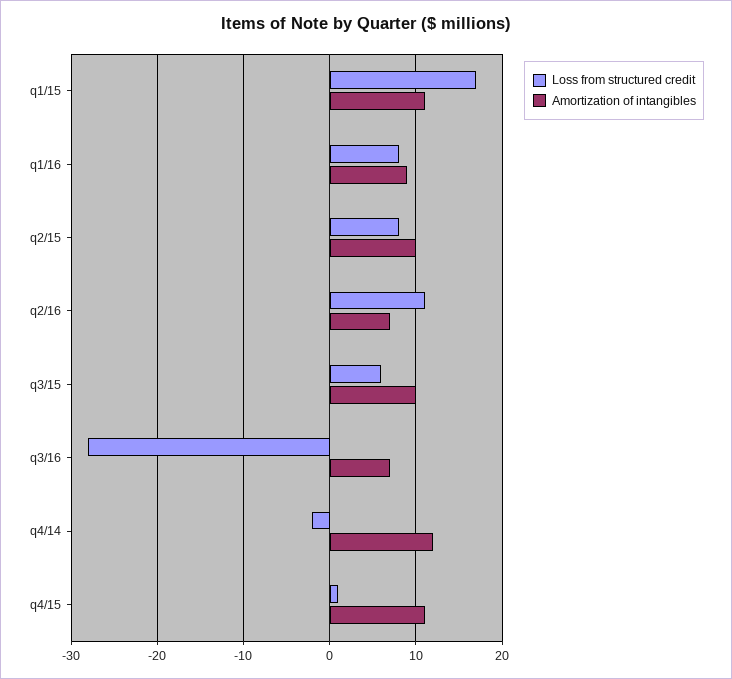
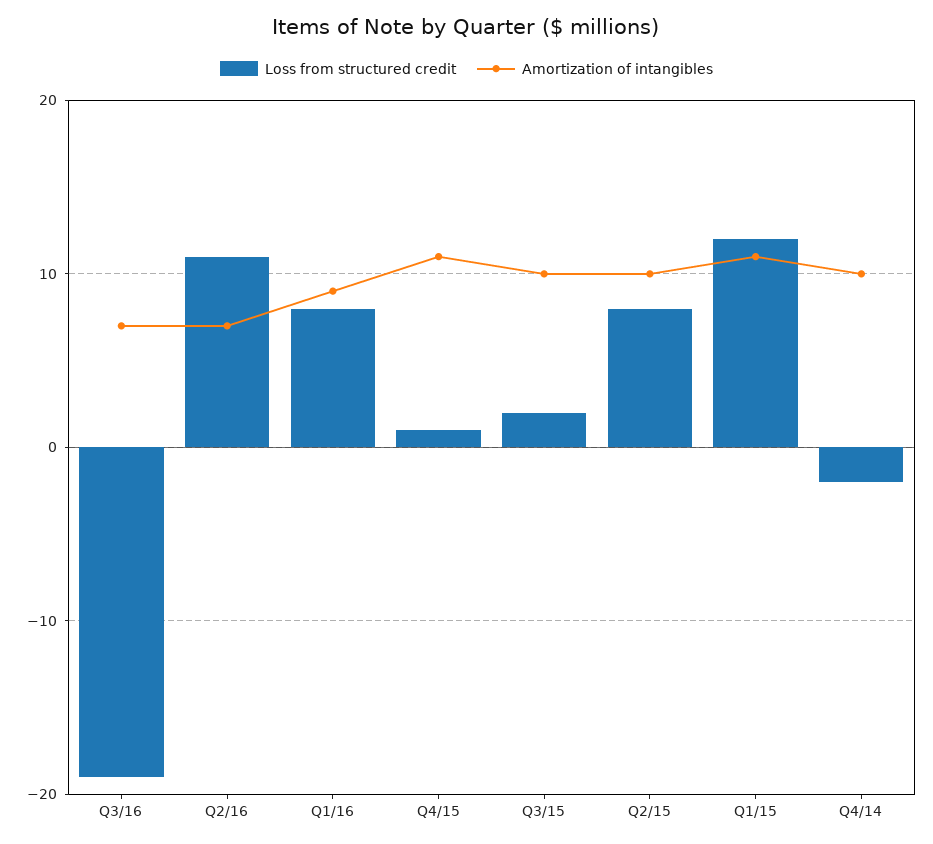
  {
    "Loss from structured credit": {
-     "q1/15": 17,
+     "q1/15": 12,
      "q1/16": 8,
      "q2/15": 8,
      "q2/16": 11,
-     "q3/15": 6,
+     "q3/15": 2,
-     "q3/16": -28,
+     "q3/16": -19,
      "q4/14": -2,
      "q4/15": 1
    },
    "Amortization of intangibles": {
      "q1/15": 11,
      "q1/16": 9,
      "q2/15": 10,
      "q2/16": 7,
      "q3/15": 10,
      "q3/16": 7,
-     "q4/14": 12,
+     "q4/14": 10,
      "q4/15": 11
    }
  }

